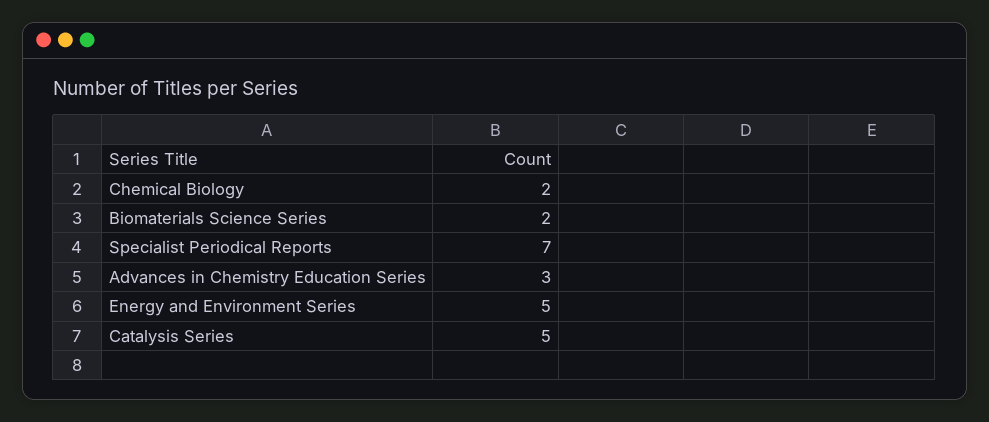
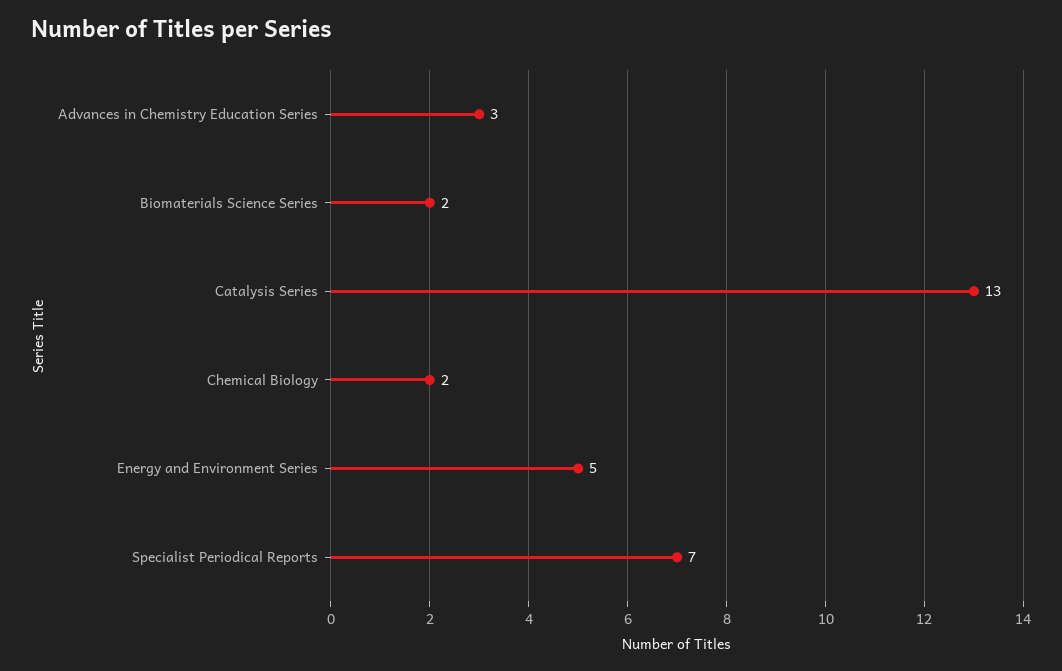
  {
    "Chemical Biology": 2,
    "Biomaterials Science Series": 2,
    "Specialist Periodical Reports": 7,
    "Advances in Chemistry Education Series": 3,
    "Energy and Environment Series": 5,
-   "Catalysis Series": 5
+   "Catalysis Series": 13
  }

